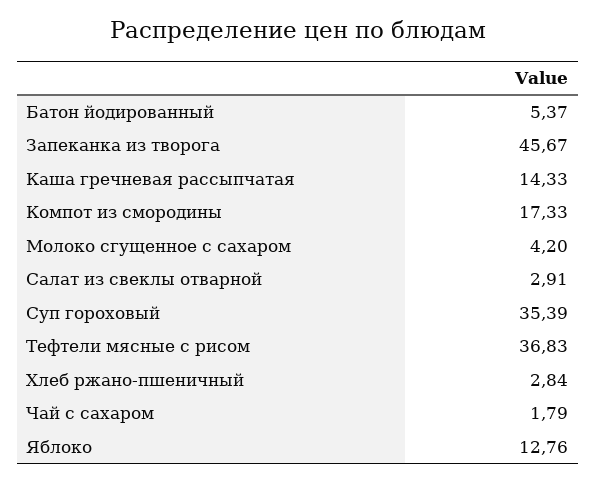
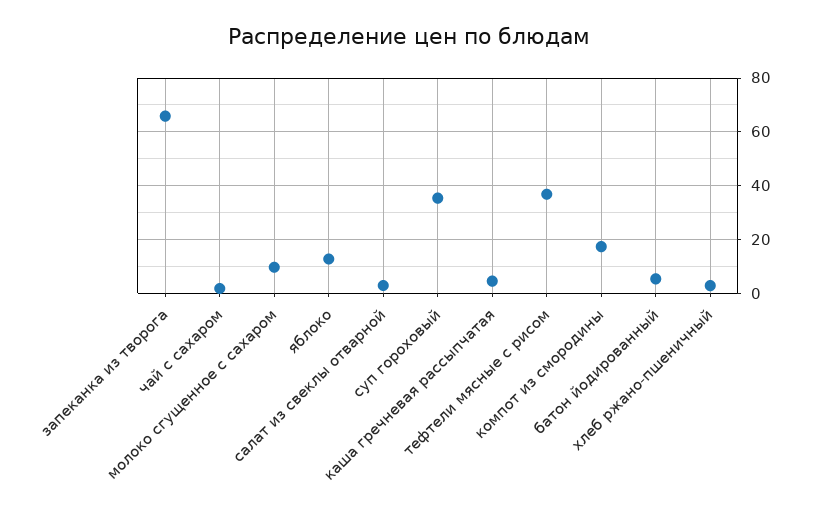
  {
    "Батон йодированный": 5.37,
-   "Запеканка из творога": 45.67,
+   "Запеканка из творога": 65,
-   "Каша гречневая рассыпчатая": 14.33,
+   "Каша гречневая рассыпчатая": 5,
    "Компот из смородины": 17.33,
-   "Молоко сгущенное с сахаром": 4.2,
+   "Молоко сгущенное с сахаром": 10,
    "Салат из свеклы отварной": 2.91,
    "Суп гороховый": 35.39,
    "Тефтели мясные с рисом": 36.83,
    "Хлеб ржано-пшеничный": 2.84,
    "Чай с сахаром": 1.79,
    "Яблоко": 12.76
  }

